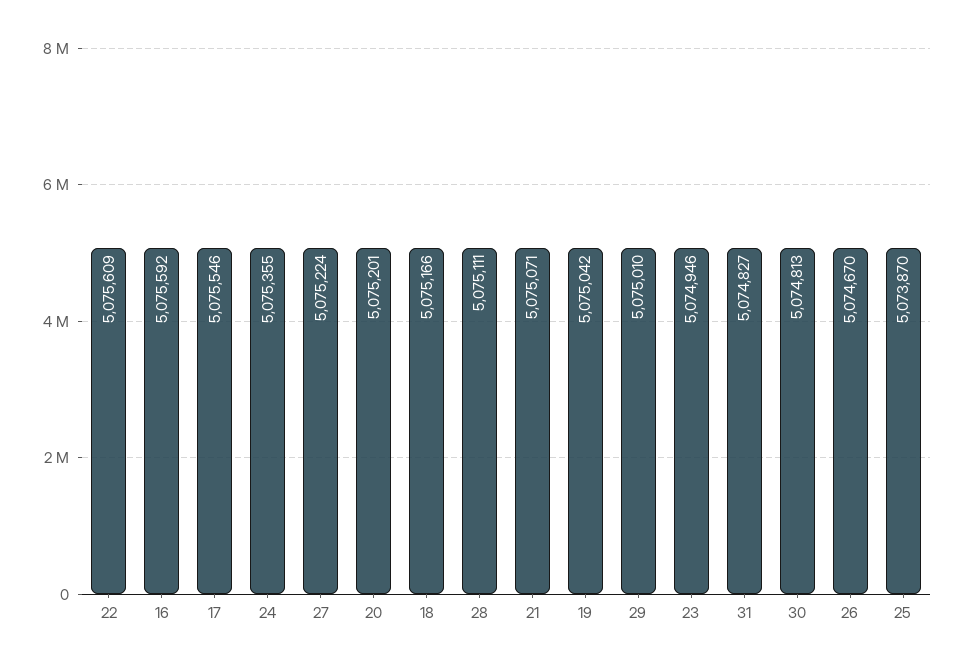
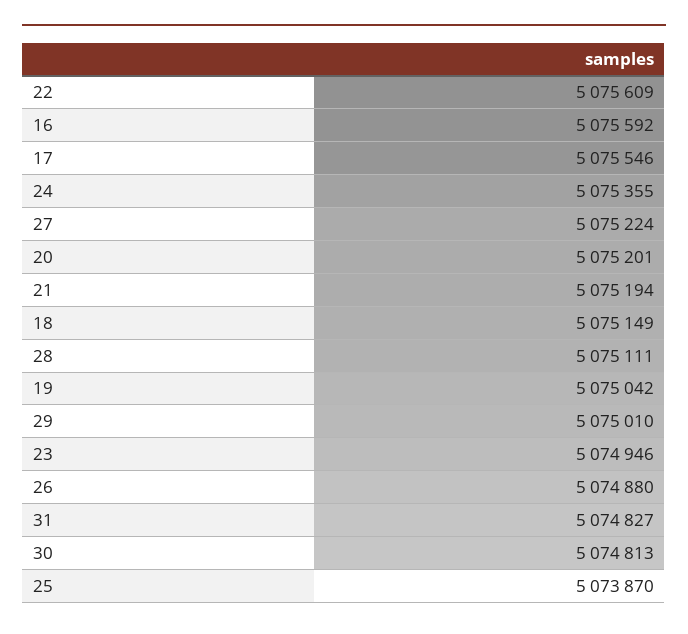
  {
    "22": 5075609,
    "16": 5075592,
    "17": 5075546,
    "24": 5075355,
    "27": 5075224,
    "20": 5075201,
-   "18": 5075166,
+   "18": 5075149,
    "28": 5075111,
-   "21": 5075071,
+   "21": 5075194,
    "19": 5075042,
    "29": 5075010,
    "23": 5074946,
    "31": 5074827,
    "30": 5074813,
-   "26": 5074670,
+   "26": 5074880,
    "25": 5073870
  }

